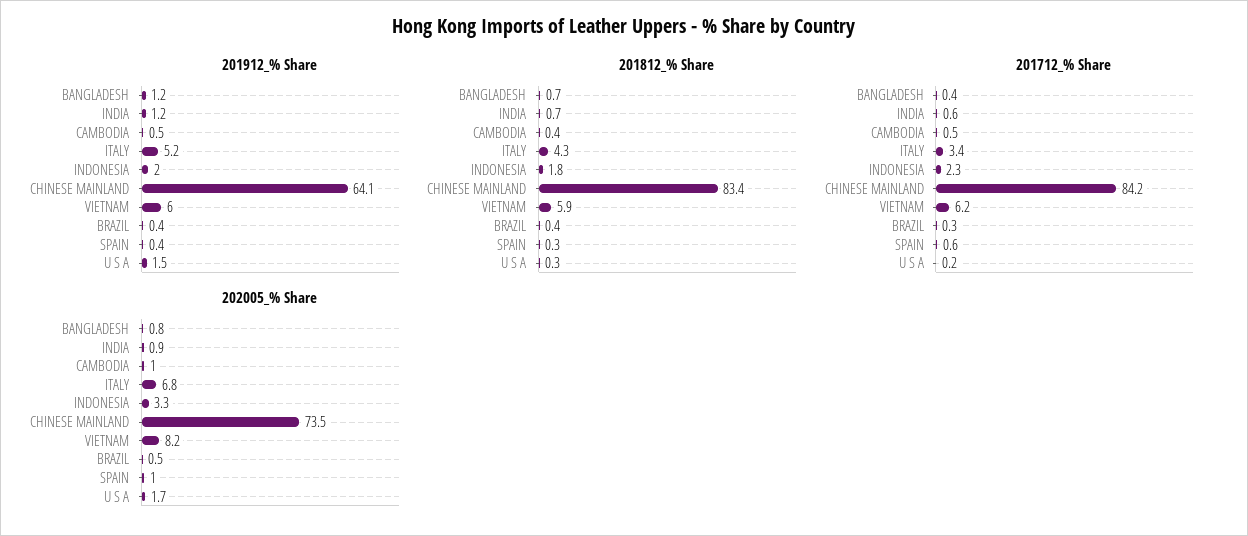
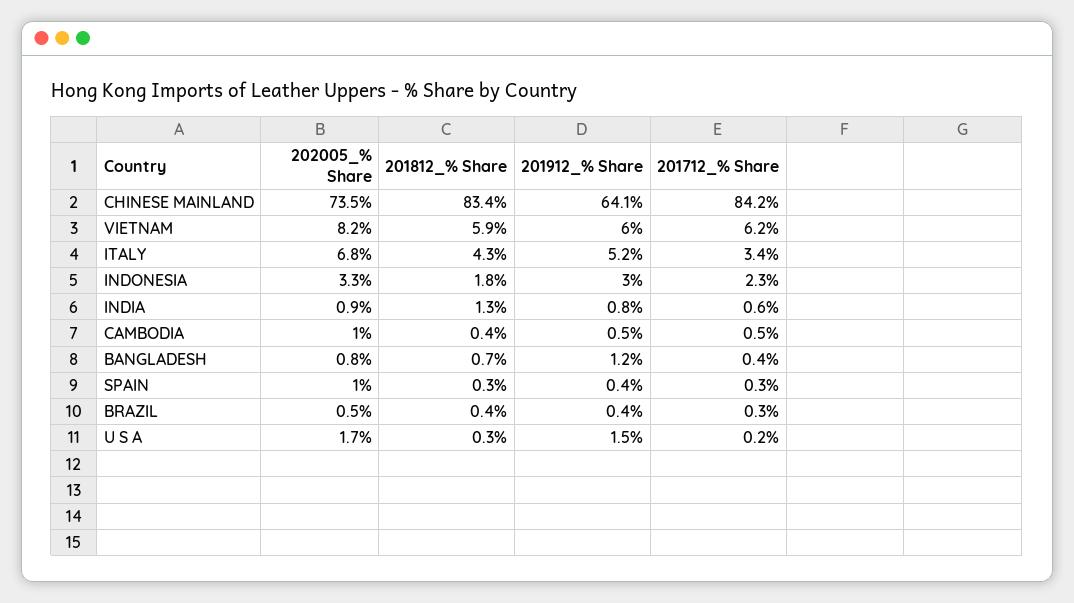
  {
    "201912_% Share": {
      "BANGLADESH": 1.2,
-     "INDIA": 1.2,
+     "INDIA": 0.8,
      "CAMBODIA": 0.5,
      "ITALY": 5.2,
-     "INDONESIA": 2,
+     "INDONESIA": 3,
      "CHINESE MAINLAND": 64.1,
      "VIETNAM": 6,
      "BRAZIL": 0.4,
      "SPAIN": 0.4,
      "U S A": 1.5
    },
    "201812_% Share": {
      "BANGLADESH": 0.7,
-     "INDIA": 0.7,
+     "INDIA": 1.3,
      "CAMBODIA": 0.4,
      "ITALY": 4.3,
      "INDONESIA": 1.8,
      "CHINESE MAINLAND": 83.4,
      "VIETNAM": 5.9,
      "BRAZIL": 0.4,
      "SPAIN": 0.3,
      "U S A": 0.3
    },
    "201712_% Share": {
      "BANGLADESH": 0.4,
      "INDIA": 0.6,
      "CAMBODIA": 0.5,
      "ITALY": 3.4,
      "INDONESIA": 2.3,
      "CHINESE MAINLAND": 84.2,
      "VIETNAM": 6.2,
      "BRAZIL": 0.3,
-     "SPAIN": 0.6,
+     "SPAIN": 0.3,
      "U S A": 0.2
    },
    "202005_% Share": {
      "BANGLADESH": 0.8,
      "INDIA": 0.9,
      "CAMBODIA": 1,
      "ITALY": 6.8,
      "INDONESIA": 3.3,
      "CHINESE MAINLAND": 73.5,
      "VIETNAM": 8.2,
      "BRAZIL": 0.5,
      "SPAIN": 1,
      "U S A": 1.7
    }
  }

